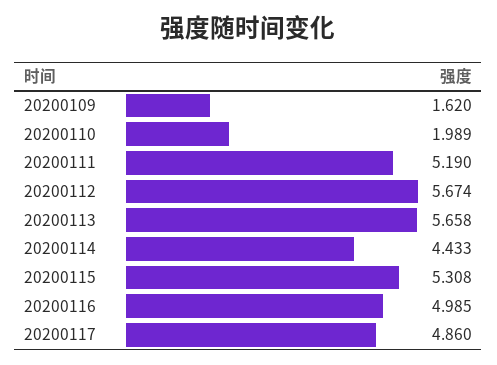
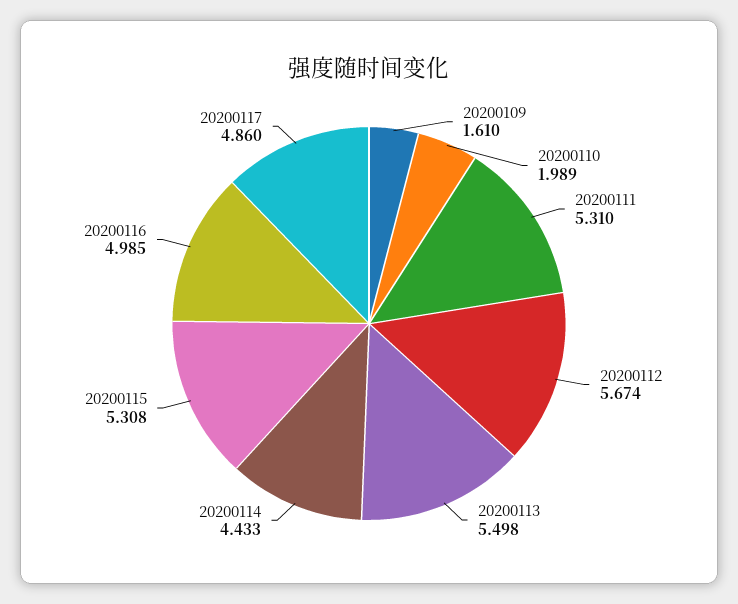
  {
-   "20200109": 1.62,
+   "20200109": 1.61,
    "20200110": 1.989,
-   "20200111": 5.19,
+   "20200111": 5.31,
    "20200112": 5.674,
-   "20200113": 5.658,
+   "20200113": 5.498,
    "20200114": 4.433,
    "20200115": 5.308,
    "20200116": 4.985,
    "20200117": 4.86
  }

